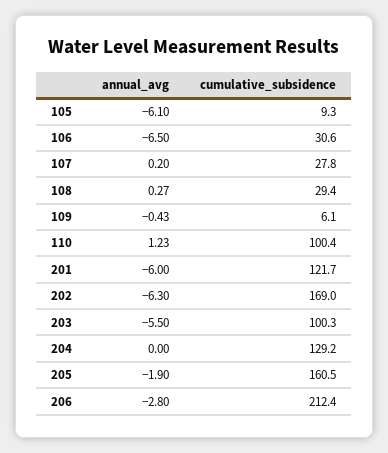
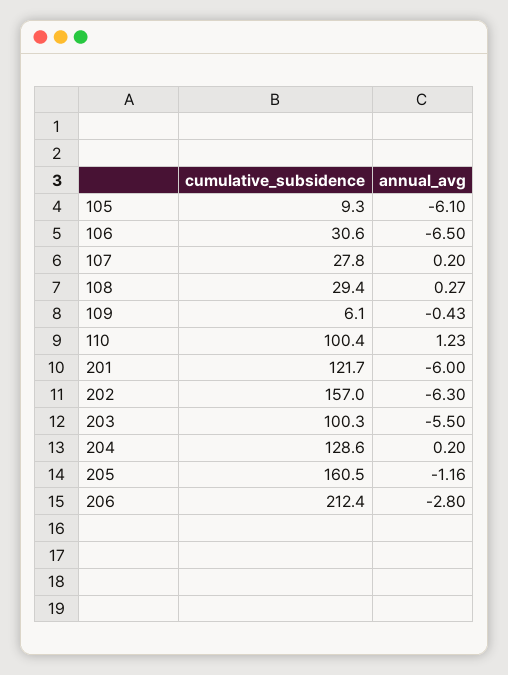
  {
    "annual_avg": {
      "105": -6.1,
      "106": -6.5,
      "107": 0.2,
      "108": 0.27,
      "109": -0.43,
      "110": 1.23,
      "201": -6,
      "202": -6.3,
      "203": -5.5,
-     "204": 0,
+     "204": 0.2,
-     "205": -1.9,
+     "205": -1.16,
      "206": -2.8
    },
    "cumulative_subsidence": {
      "105": 9.3,
      "106": 30.6,
      "107": 27.8,
      "108": 29.4,
      "109": 6.1,
      "110": 100.4,
      "201": 121.7,
-     "202": 169,
+     "202": 157,
      "203": 100.3,
-     "204": 129.2,
+     "204": 128.6,
      "205": 160.5,
      "206": 212.4
    }
  }

